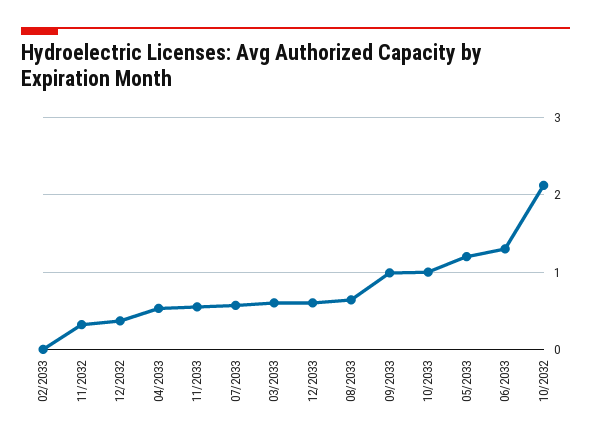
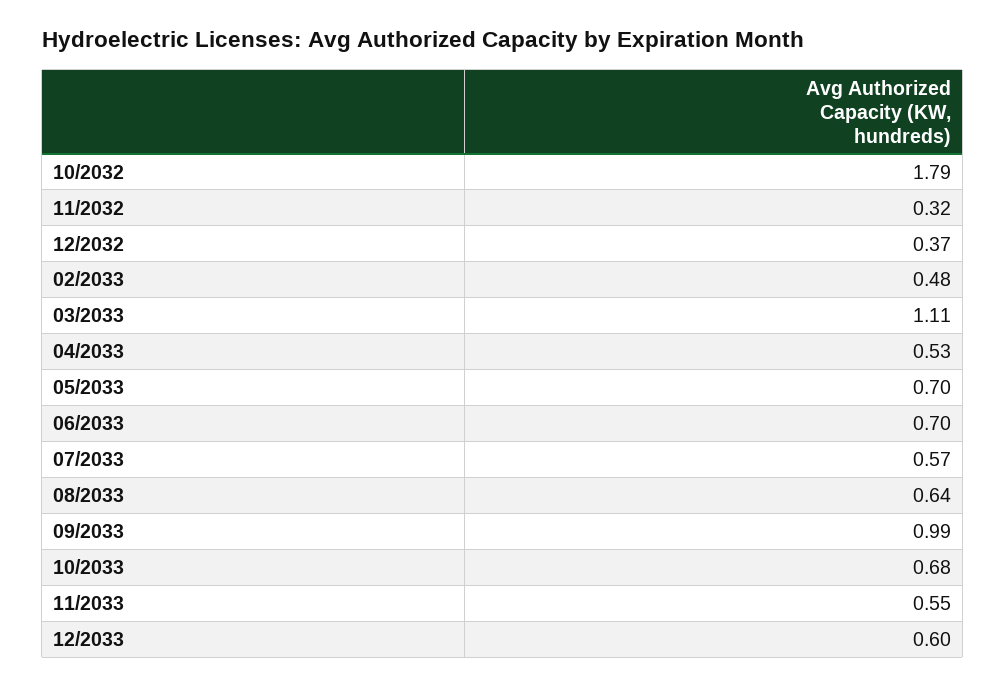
  {
-   "02/2033": 0,
+   "02/2033": 0.48,
    "11/2032": 0.32,
    "12/2032": 0.37,
    "04/2033": 0.53,
    "11/2033": 0.55,
    "07/2033": 0.57,
-   "03/2033": 0.6,
+   "03/2033": 1.11,
    "12/2033": 0.6,
    "08/2033": 0.64,
    "09/2033": 0.99,
-   "10/2033": 1,
+   "10/2033": 0.68,
-   "05/2033": 1.2,
+   "05/2033": 0.7,
-   "06/2033": 1.3,
+   "06/2033": 0.7,
-   "10/2032": 2.1
+   "10/2032": 1.79
  }

